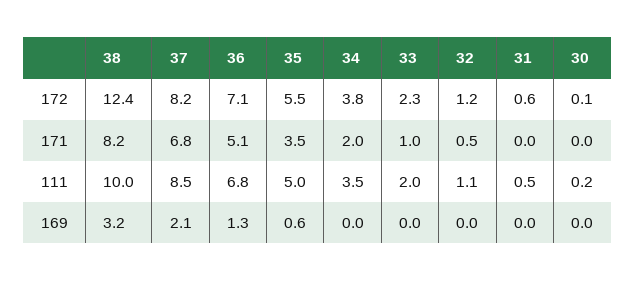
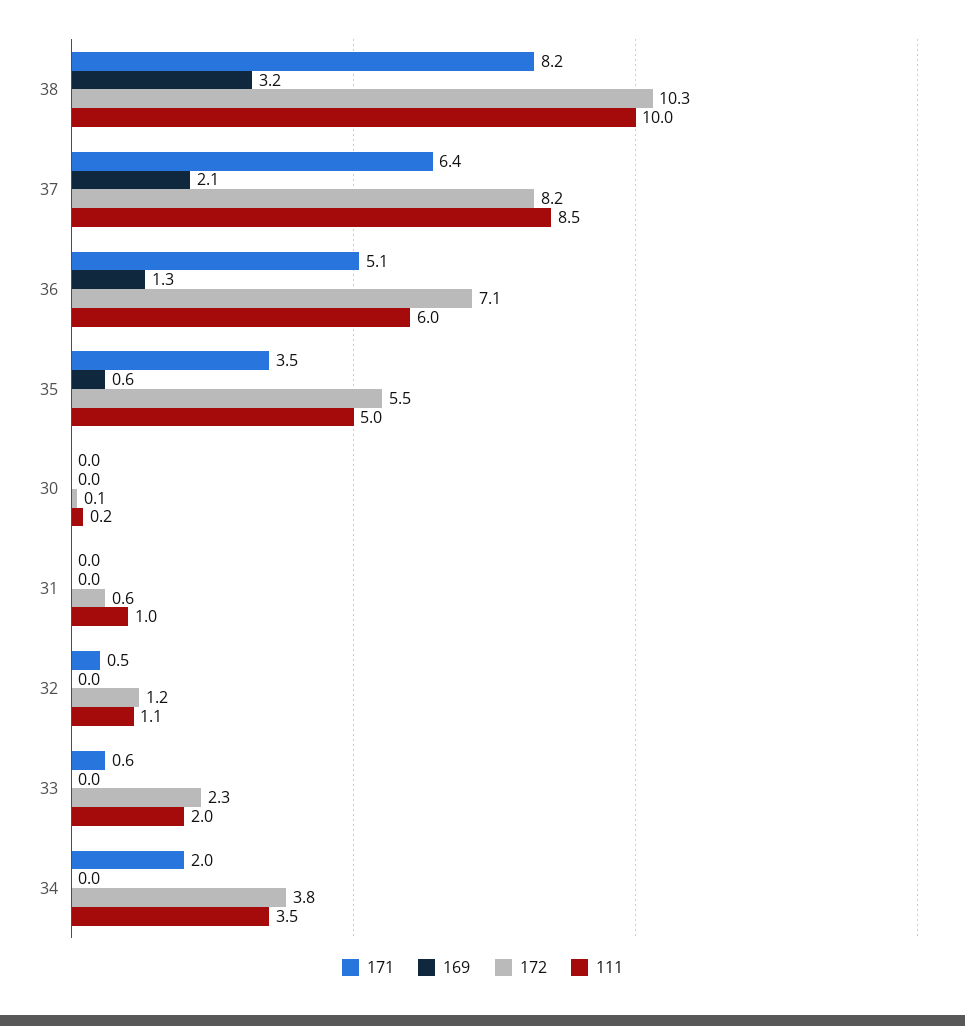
  {
    "172": {
-     "38": 12.4,
+     "38": 10.3,
      "37": 8.2,
      "36": 7.1,
      "35": 5.5,
      "34": 3.8,
      "33": 2.3,
      "32": 1.2,
      "31": 0.6,
      "30": 0.1
    },
    "171": {
      "38": 8.2,
-     "37": 6.8,
+     "37": 6.4,
      "36": 5.1,
      "35": 3.5,
      "34": 2,
-     "33": 1,
+     "33": 0.6,
      "32": 0.5,
      "31": 0,
      "30": 0
    },
    "111": {
      "38": 10,
      "37": 8.5,
-     "36": 6.8,
+     "36": 6,
      "35": 5,
      "34": 3.5,
      "33": 2,
      "32": 1.1,
-     "31": 0.5,
+     "31": 1,
      "30": 0.2
    },
    "169": {
      "38": 3.2,
      "37": 2.1,
      "36": 1.3,
      "35": 0.6,
      "34": 0,
      "33": 0,
      "32": 0,
      "31": 0,
      "30": 0
    }
  }

